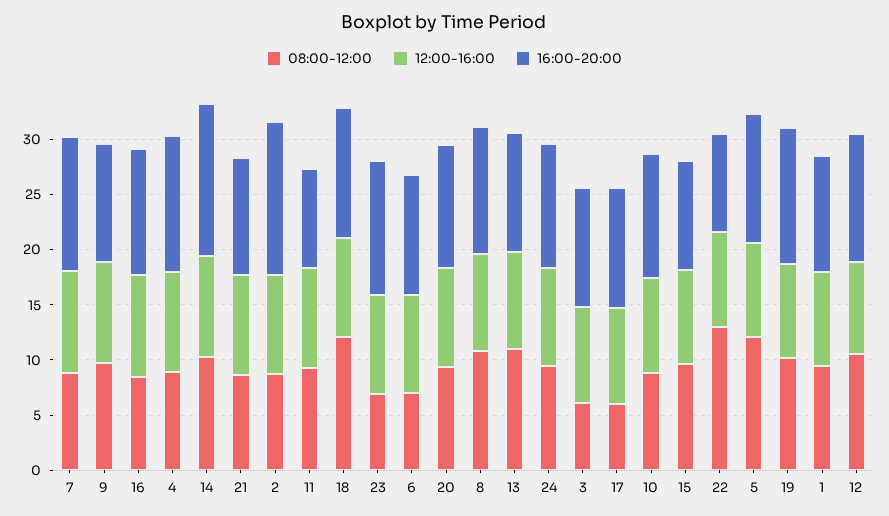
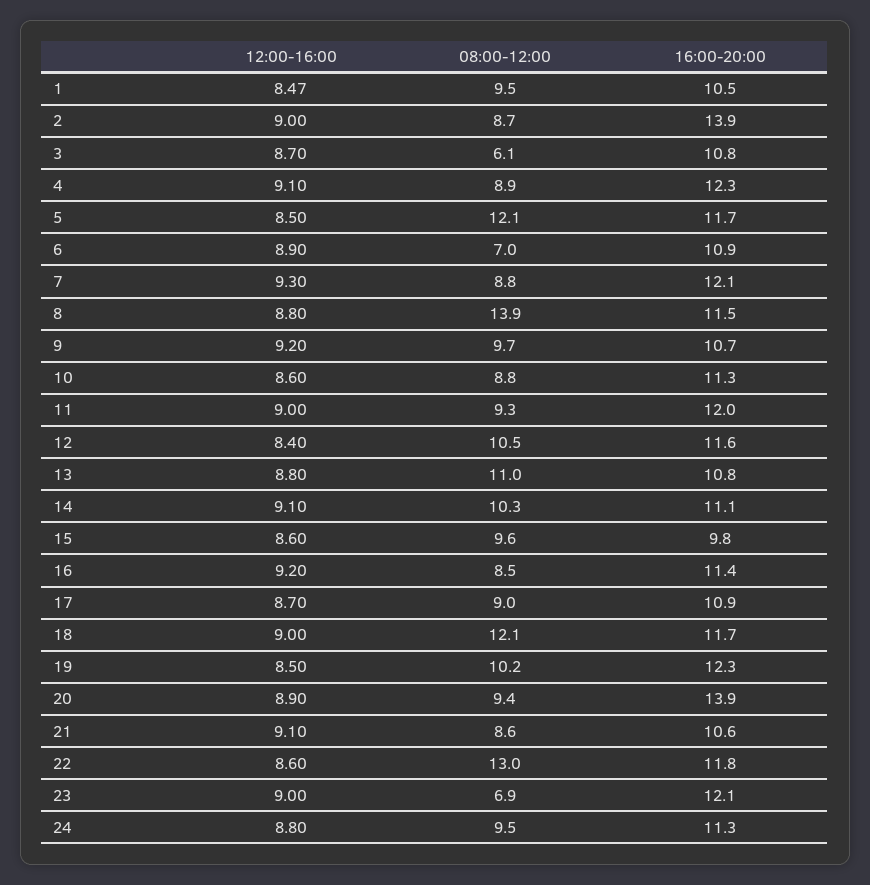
  {
    "08:00-12:00": {
      "7": 8.8,
      "9": 9.7,
      "16": 8.5,
      "4": 8.9,
      "14": 10.3,
      "21": 8.6,
      "2": 8.7,
      "11": 9.3,
      "18": 12.1,
      "23": 6.9,
      "6": 7,
      "20": 9.4,
-     "8": 11,
+     "8": 13.9,
      "13": 11,
      "24": 9.5,
      "3": 6.1,
-     "17": 6,
+     "17": 9,
      "10": 8.8,
      "15": 9.6,
      "22": 13,
      "5": 12.1,
      "19": 10.2,
      "1": 9.5,
      "12": 10.5
    },
    "12:00-16:00": {
      "7": 9.3,
      "9": 9.2,
      "16": 9.2,
      "4": 9.1,
      "14": 9.1,
      "21": 9.1,
      "2": 9,
      "11": 9,
      "18": 9,
      "23": 9,
      "6": 8.9,
      "20": 8.9,
      "8": 8.8,
      "13": 8.8,
      "24": 8.8,
      "3": 8.7,
      "17": 8.7,
      "10": 8.6,
      "15": 8.6,
      "22": 8.6,
      "5": 8.5,
      "19": 8.5,
      "1": 8.47,
      "12": 8.4
    },
    "16:00-20:00": {
      "7": 12.1,
      "9": 10.7,
      "16": 11.4,
      "4": 12.3,
-     "14": 14,
+     "14": 11.1,
      "21": 10.6,
      "2": 13.9,
-     "11": 9,
+     "11": 12,
      "18": 11.7,
      "23": 12.1,
      "6": 10.9,
-     "20": 11,
+     "20": 13.9,
      "8": 11.5,
      "13": 10.8,
      "24": 11.3,
      "3": 10.8,
      "17": 10.9,
      "10": 11.3,
      "15": 9.8,
-     "22": 9,
+     "22": 11.8,
      "5": 11.7,
      "19": 12.3,
      "1": 10.5,
      "12": 11.6
    }
  }

